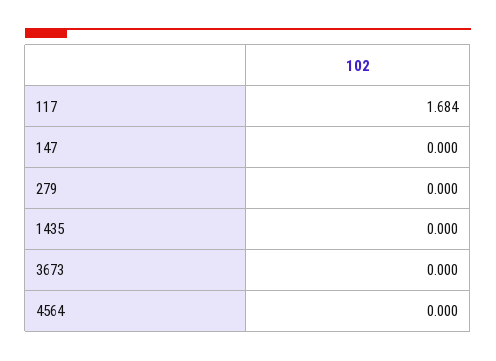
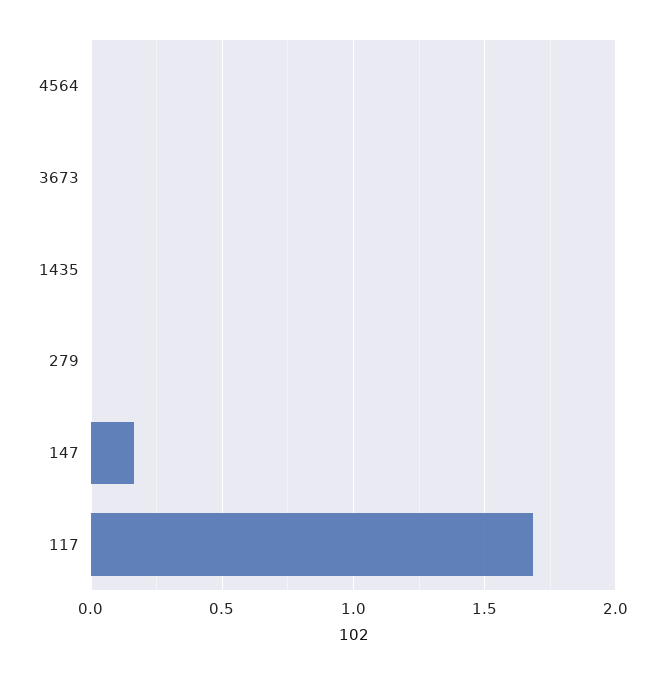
  {
    "117": 1.684,
-   "147": 0,
+   "147": 0.15,
    "279": 0,
    "1435": 0,
    "3673": 0,
    "4564": 0
  }

